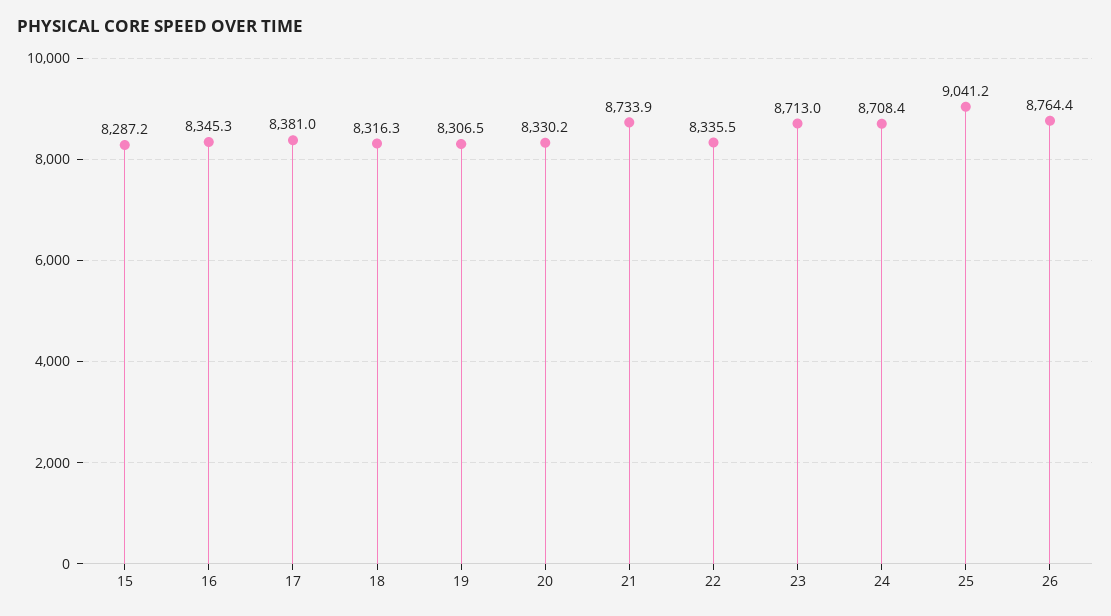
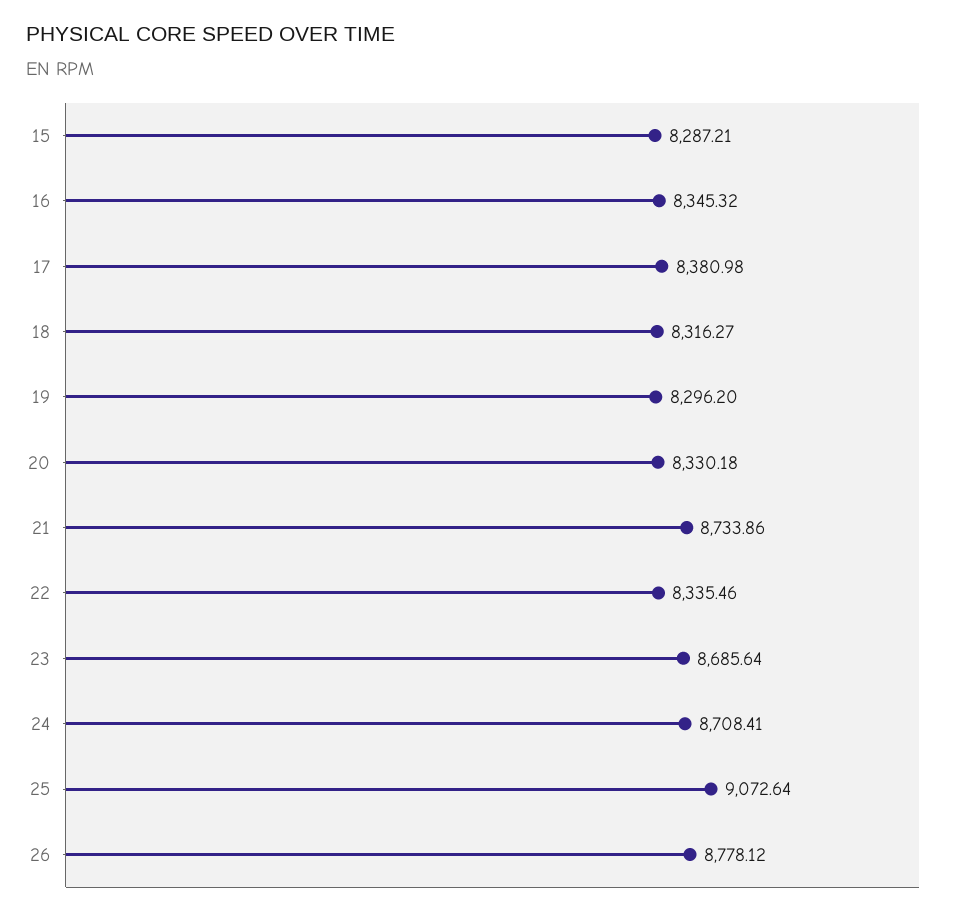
  {
    "15": 8287.21,
    "16": 8345.32,
    "17": 8380.98,
    "18": 8316.27,
-   "19": 8306.5,
+   "19": 8296.2,
    "20": 8330.18,
    "21": 8733.86,
    "22": 8335.46,
-   "23": 8713,
+   "23": 8685.64,
    "24": 8708.41,
-   "25": 9041.2,
+   "25": 9072.64,
-   "26": 8764.4
+   "26": 8778.12
  }

